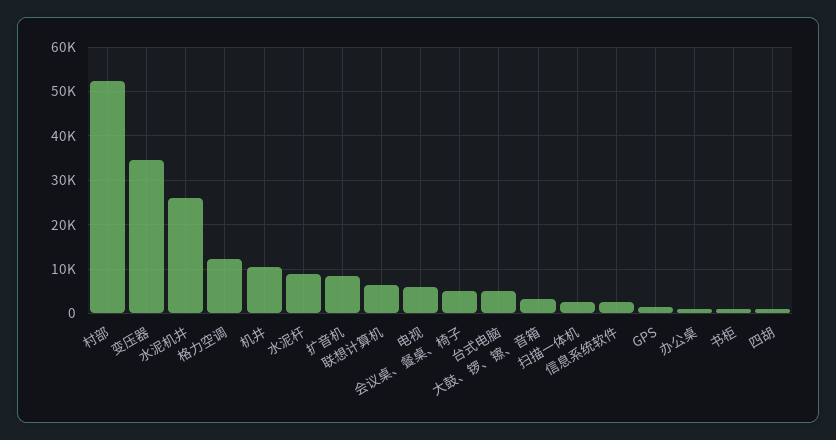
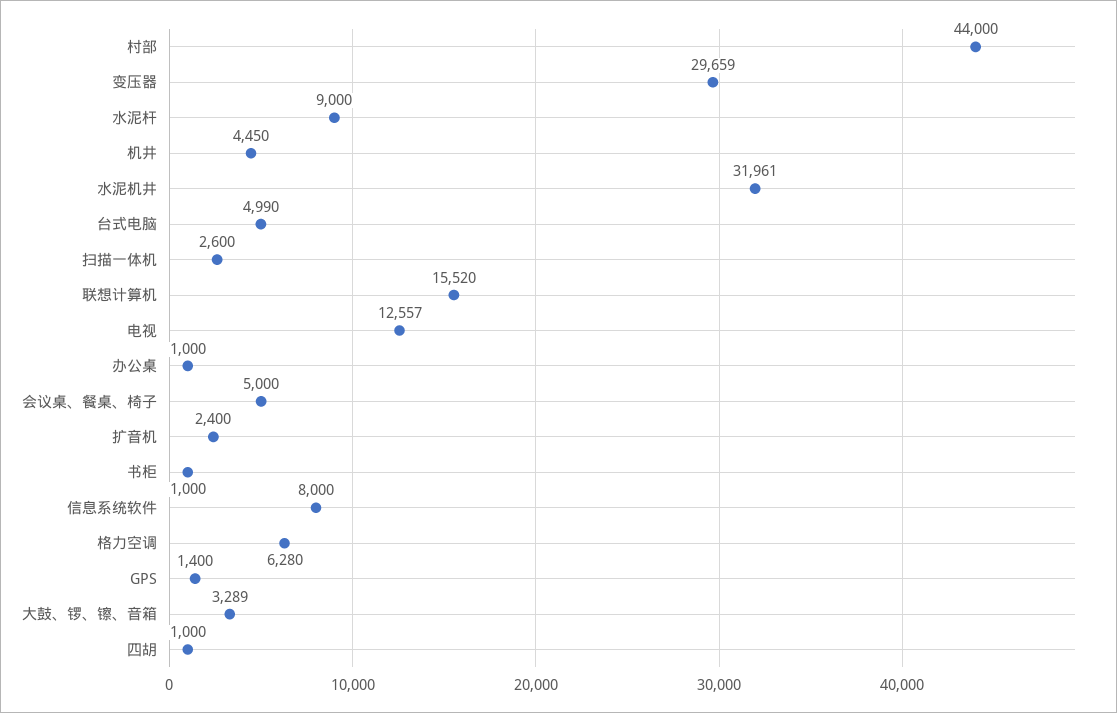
  {
-   "村部": 52000,
+   "村部": 44000,
-   "变压器": 34000,
+   "变压器": 29659,
-   "水泥机井": 26000,
+   "水泥机井": 31961,
-   "格力空调": 12000,
+   "格力空调": 6280,
-   "机井": 10000,
+   "机井": 4450,
    "水泥杆": 9000,
-   "扩音机": 8000,
+   "扩音机": 2400,
-   "联想计算机": 6000,
+   "联想计算机": 15520,
-   "电视": 6000,
+   "电视": 12557,
    "会议桌、餐桌、椅子": 5000,
    "台式电脑": 4990,
    "大鼓、锣、镲、音箱": 3289,
    "扫描一体机": 2600,
-   "信息系统软件": 2000,
+   "信息系统软件": 8000,
    "GPS": 1400,
    "办公桌": 1000,
    "书柜": 1000,
    "四胡": 1000
  }

